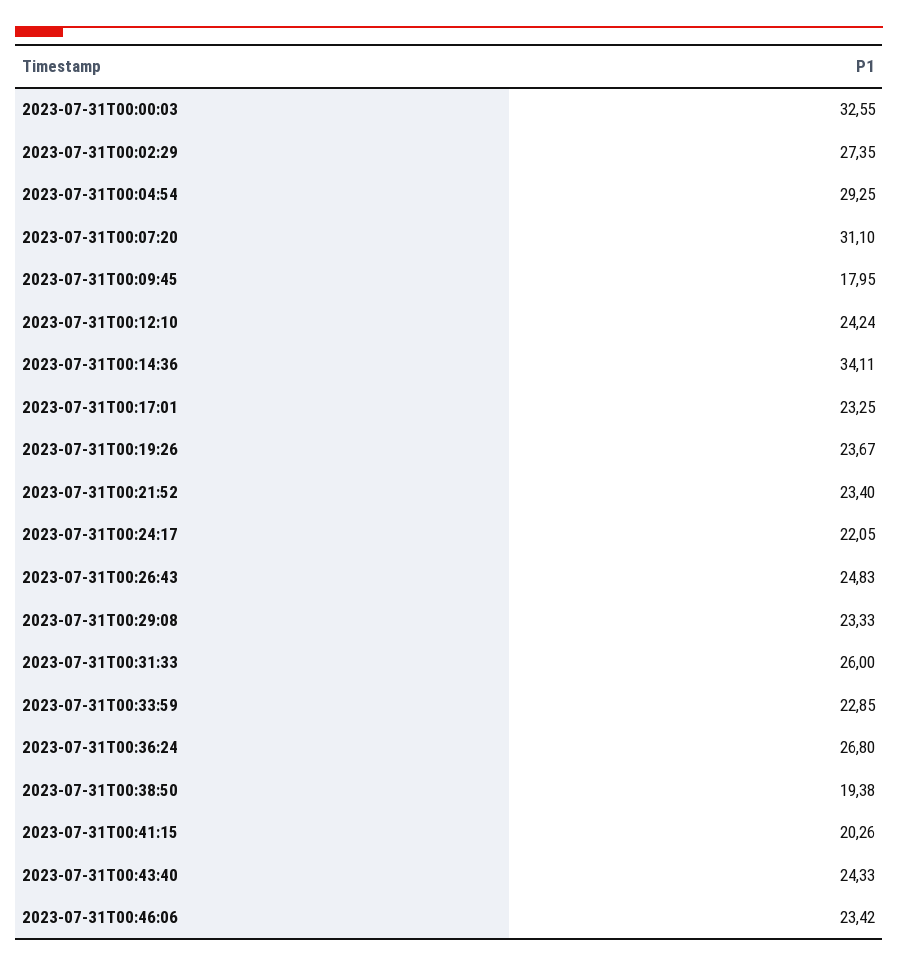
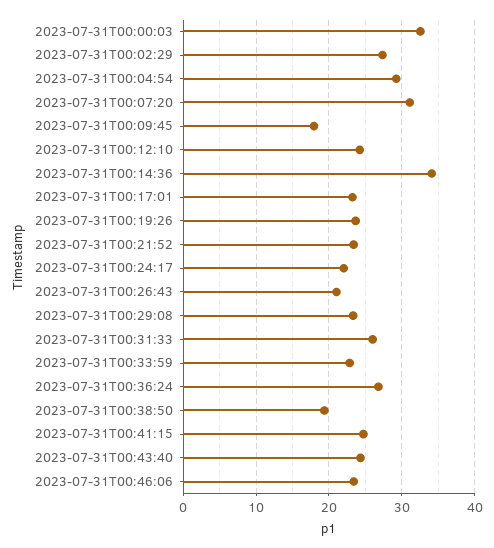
  {
    "2023-07-31T00:00:03": 32.55,
    "2023-07-31T00:02:29": 27.35,
    "2023-07-31T00:04:54": 29.25,
    "2023-07-31T00:07:20": 31.1,
    "2023-07-31T00:09:45": 17.95,
    "2023-07-31T00:12:10": 24.24,
    "2023-07-31T00:14:36": 34.11,
    "2023-07-31T00:17:01": 23.25,
    "2023-07-31T00:19:26": 23.67,
    "2023-07-31T00:21:52": 23.4,
    "2023-07-31T00:24:17": 22.05,
-   "2023-07-31T00:26:43": 24.83,
+   "2023-07-31T00:26:43": 21,
    "2023-07-31T00:29:08": 23.33,
    "2023-07-31T00:31:33": 26,
    "2023-07-31T00:33:59": 22.85,
    "2023-07-31T00:36:24": 26.8,
    "2023-07-31T00:38:50": 19.38,
-   "2023-07-31T00:41:15": 20.26,
+   "2023-07-31T00:41:15": 25,
    "2023-07-31T00:43:40": 24.33,
    "2023-07-31T00:46:06": 23.42
  }

